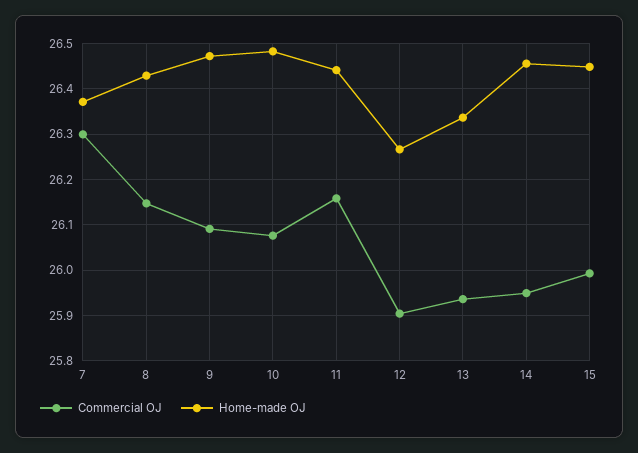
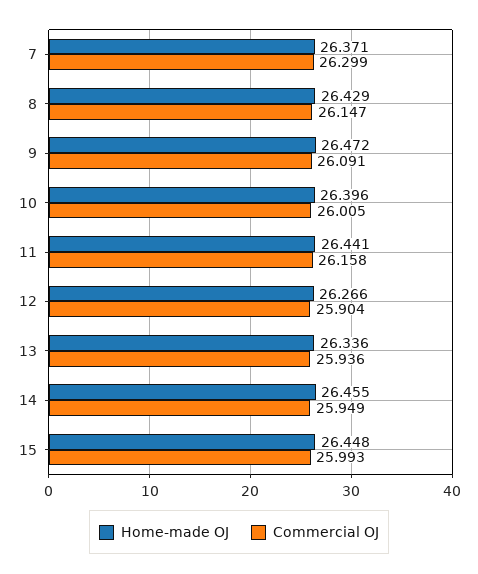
  {
    "Commercial OJ": {
      "7": 26.299,
      "8": 26.147,
      "9": 26.091,
-     "10": 26.08,
+     "10": 26.005,
      "11": 26.158,
      "12": 25.904,
      "13": 25.936,
      "14": 25.949,
      "15": 25.993
    },
    "Home-made OJ": {
      "7": 26.371,
      "8": 26.429,
      "9": 26.472,
-     "10": 26.48,
+     "10": 26.396,
      "11": 26.441,
      "12": 26.266,
      "13": 26.336,
      "14": 26.455,
      "15": 26.448
    }
  }

